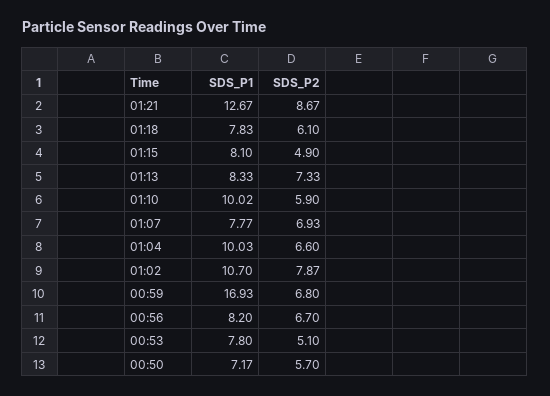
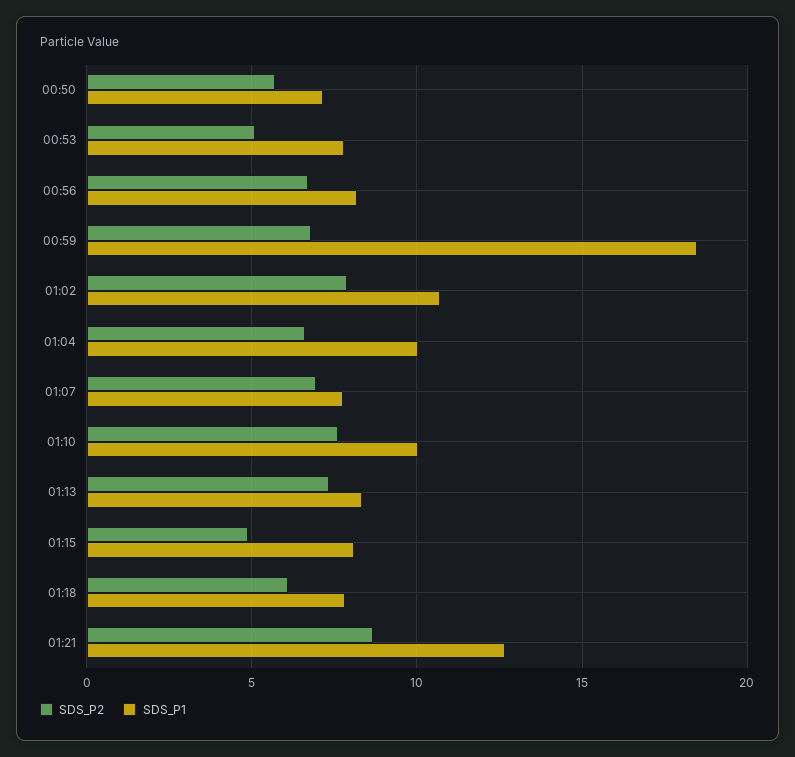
  {
    "SDS_P1": {
      "01:21": 12.67,
      "01:18": 7.83,
      "01:15": 8.1,
      "01:13": 8.33,
      "01:10": 10.02,
      "01:07": 7.77,
      "01:04": 10.03,
      "01:02": 10.7,
-     "00:59": 16.93,
+     "00:59": 18.5,
      "00:56": 8.2,
      "00:53": 7.8,
      "00:50": 7.17
    },
    "SDS_P2": {
      "01:21": 8.67,
      "01:18": 6.1,
      "01:15": 4.9,
      "01:13": 7.33,
-     "01:10": 5.9,
+     "01:10": 7.5,
      "01:07": 6.93,
      "01:04": 6.6,
      "01:02": 7.87,
      "00:59": 6.8,
      "00:56": 6.7,
      "00:53": 5.1,
      "00:50": 5.7
    }
  }

